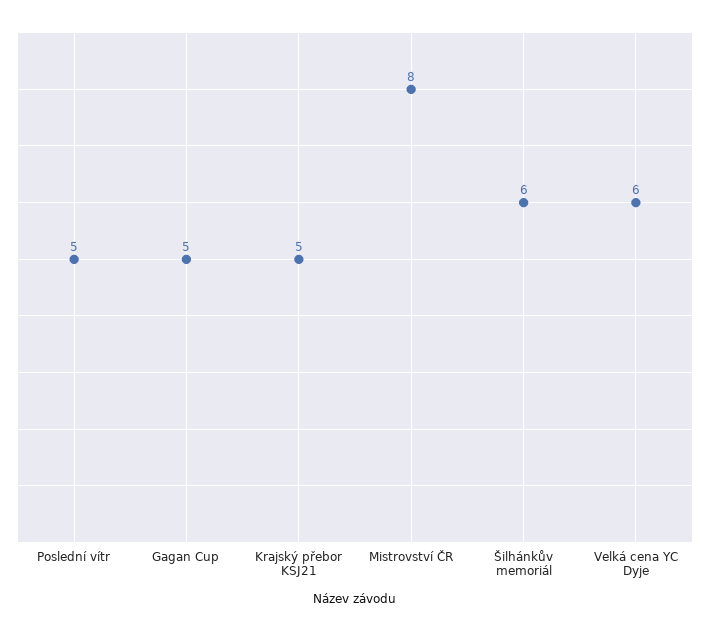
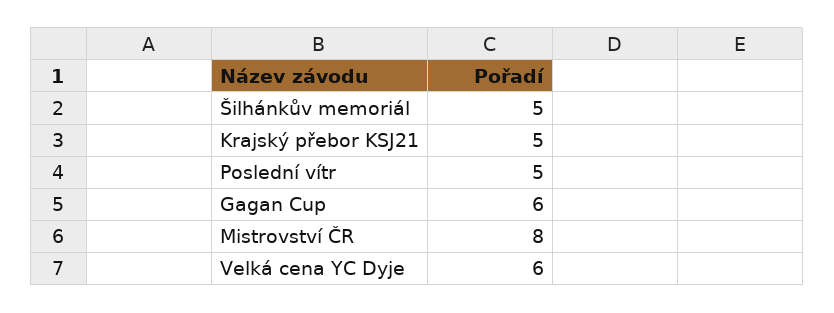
  {
    "Poslední vítr": 5,
-   "Gagan Cup": 5,
+   "Gagan Cup": 6,
    "Krajský přebor KSJ21": 5,
    "Mistrovství ČR": 8,
-   "Šilhánkův memoriál": 6,
+   "Šilhánkův memoriál": 5,
    "Velká cena YC Dyje": 6
  }

